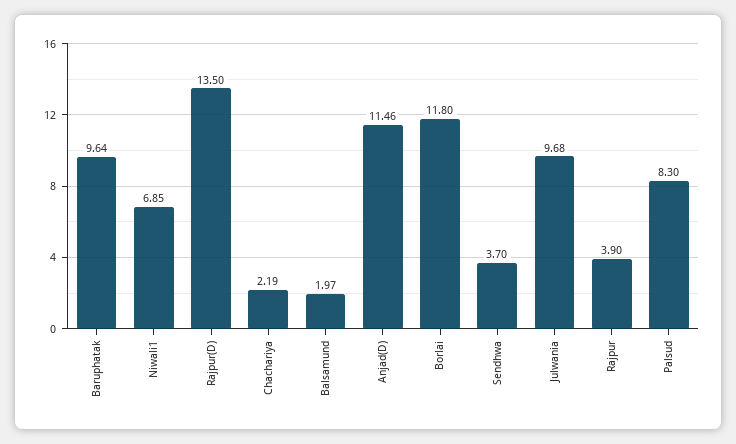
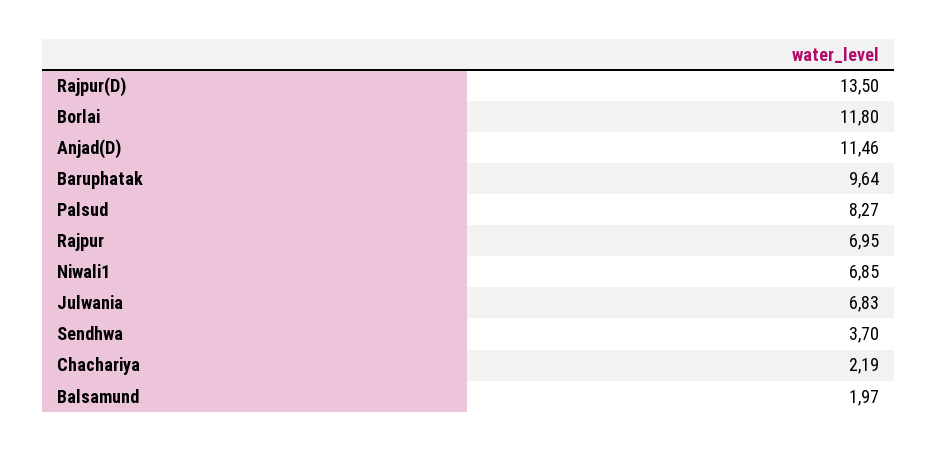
  {
    "Baruphatak": 9.64,
    "Niwali1": 6.85,
    "Rajpur(D)": 13.5,
    "Chachariya": 2.19,
    "Balsamund": 1.97,
    "Anjad(D)": 11.46,
    "Borlai": 11.8,
    "Sendhwa": 3.7,
-   "Julwania": 9.68,
+   "Julwania": 6.83,
-   "Rajpur": 3.9,
+   "Rajpur": 6.95,
-   "Palsud": 8.3
+   "Palsud": 8.27
  }

